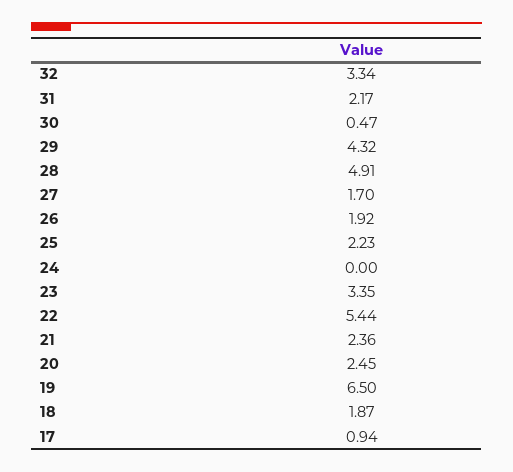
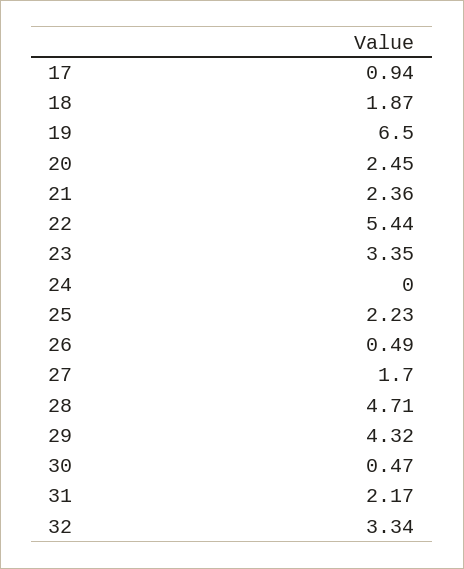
  {
    "32": 3.34,
    "31": 2.17,
    "30": 0.47,
    "29": 4.32,
-   "28": 4.91,
+   "28": 4.71,
    "27": 1.7,
-   "26": 1.92,
+   "26": 0.49,
    "25": 2.23,
    "24": 0,
    "23": 3.35,
    "22": 5.44,
    "21": 2.36,
    "20": 2.45,
    "19": 6.5,
    "18": 1.87,
    "17": 0.94
  }

